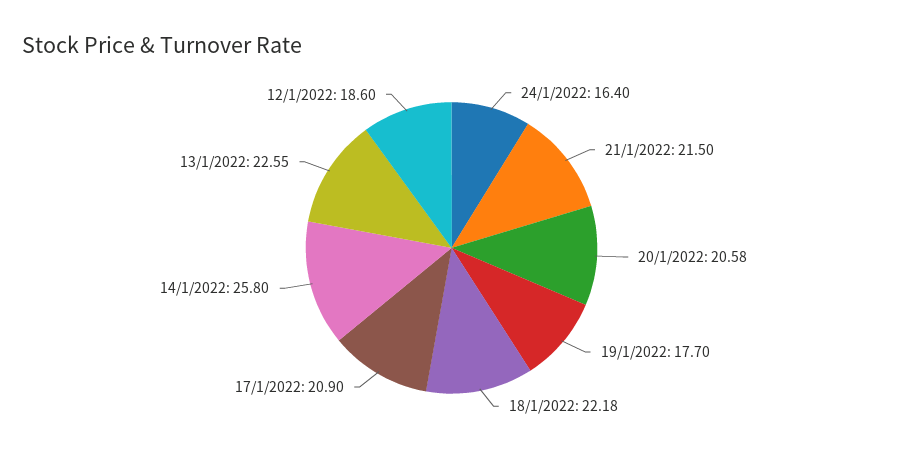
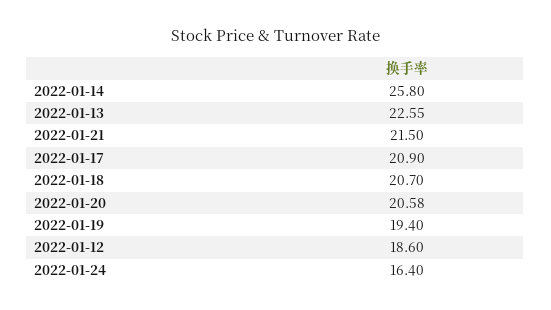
  {
    "24/1/2022": 16.4,
    "21/1/2022": 21.5,
    "20/1/2022": 20.58,
-   "19/1/2022": 17.7,
+   "19/1/2022": 19.4,
-   "18/1/2022": 22.18,
+   "18/1/2022": 20.7,
    "17/1/2022": 20.9,
    "14/1/2022": 25.8,
    "13/1/2022": 22.55,
    "12/1/2022": 18.6
  }

